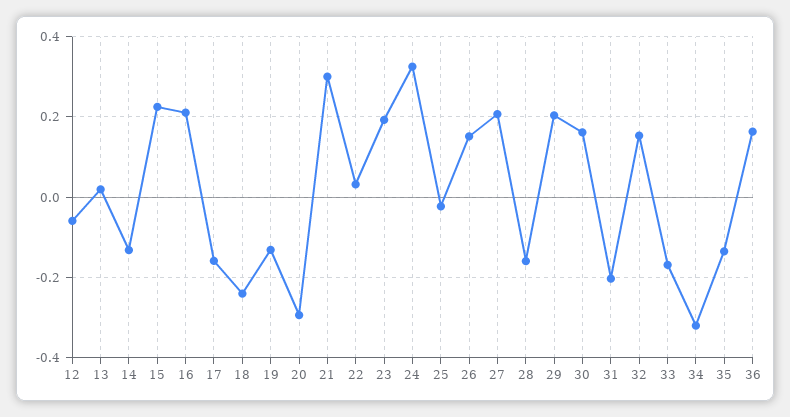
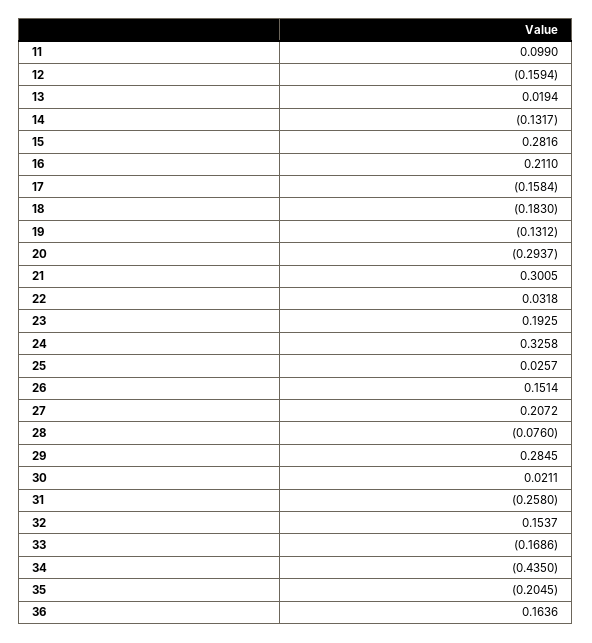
  {
-   "12": -0.06,
+   "12": -0.1594,
    "13": 0.0194,
    "14": -0.1317,
-   "15": 0.22,
+   "15": 0.2816,
    "16": 0.211,
    "17": -0.1584,
-   "18": -0.24,
+   "18": -0.183,
    "19": -0.1312,
    "20": -0.2937,
    "21": 0.3005,
    "22": 0.0318,
    "23": 0.1925,
    "24": 0.3258,
-   "25": -0.02,
+   "25": 0.0257,
    "26": 0.1514,
    "27": 0.2072,
-   "28": -0.16,
+   "28": -0.076,
-   "29": 0.2,
+   "29": 0.2845,
-   "30": 0.16,
+   "30": 0.0211,
-   "31": -0.2,
+   "31": -0.258,
    "32": 0.1537,
    "33": -0.1686,
-   "34": -0.32,
+   "34": -0.435,
-   "35": -0.14,
+   "35": -0.2045,
-   "36": 0.1636
+   "36": 0.1636,
+   "11": 0.099
  }

